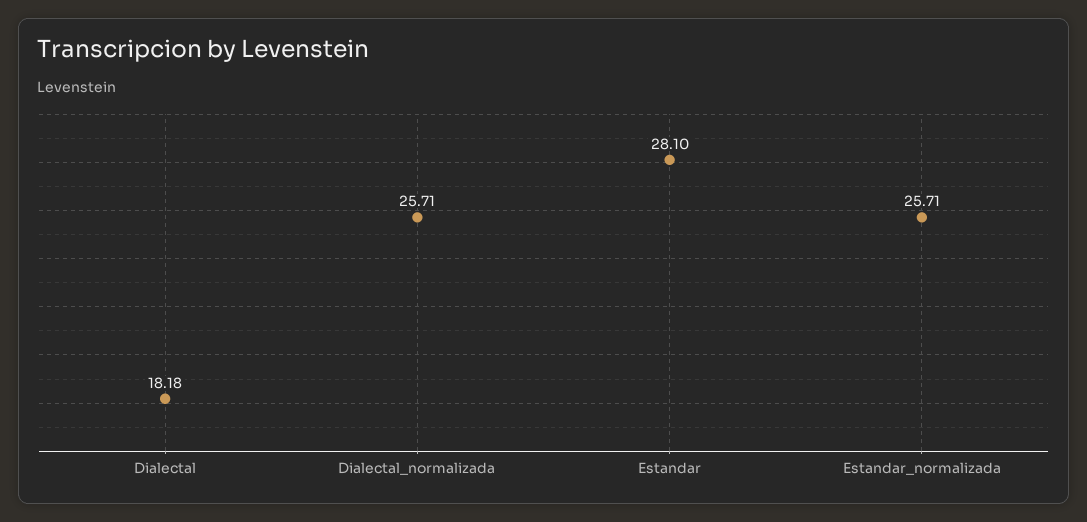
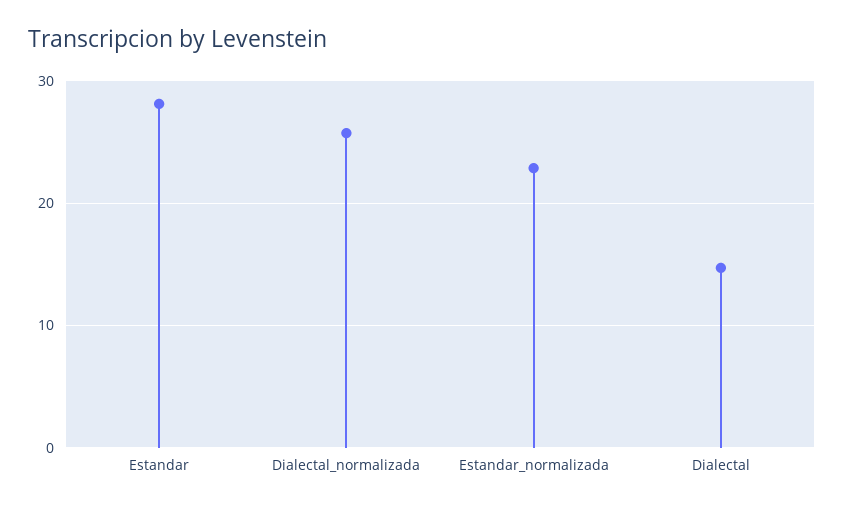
  {
-   "Dialectal": 18.18,
+   "Dialectal": 15,
    "Dialectal_normalizada": 25.71,
    "Estandar": 28.1,
-   "Estandar_normalizada": 25.71
+   "Estandar_normalizada": 23
  }

